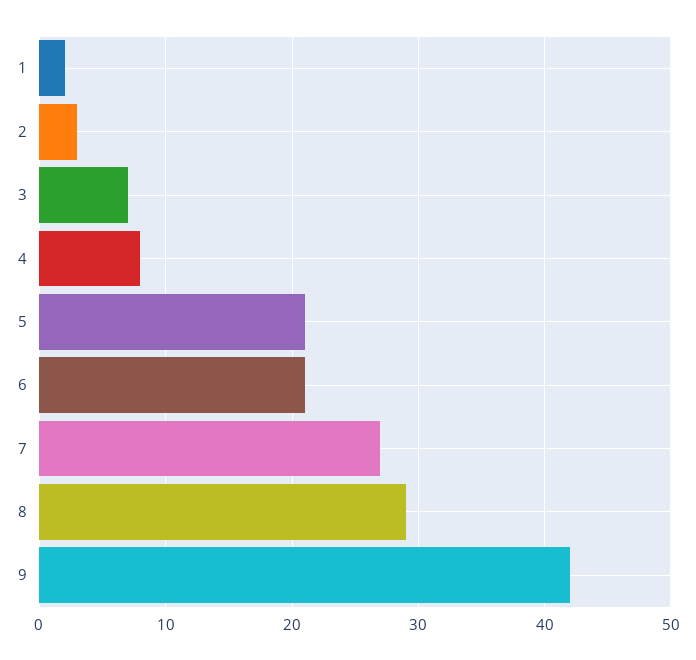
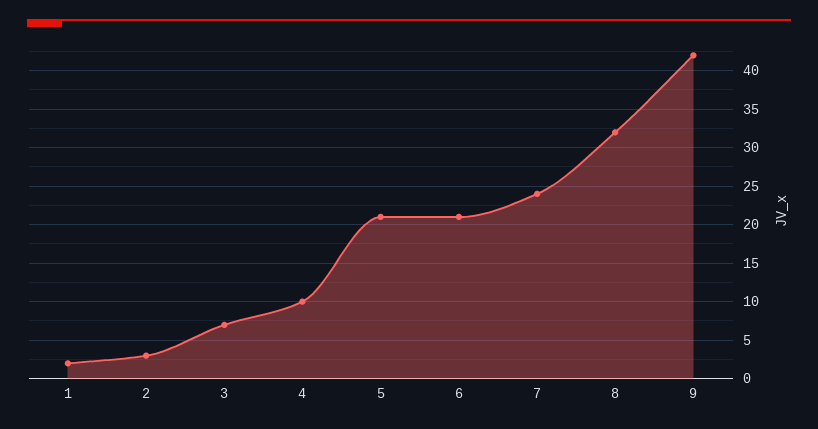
  {
    "1": 2,
    "2": 3,
    "3": 7,
-   "4": 8,
+   "4": 10,
    "5": 21,
    "6": 21,
-   "7": 27,
+   "7": 24,
-   "8": 29,
+   "8": 32,
    "9": 42
  }

